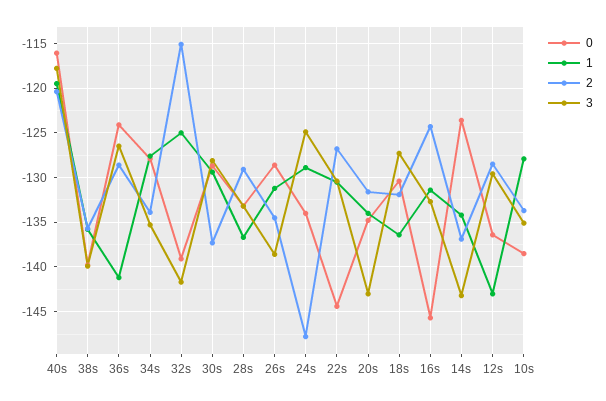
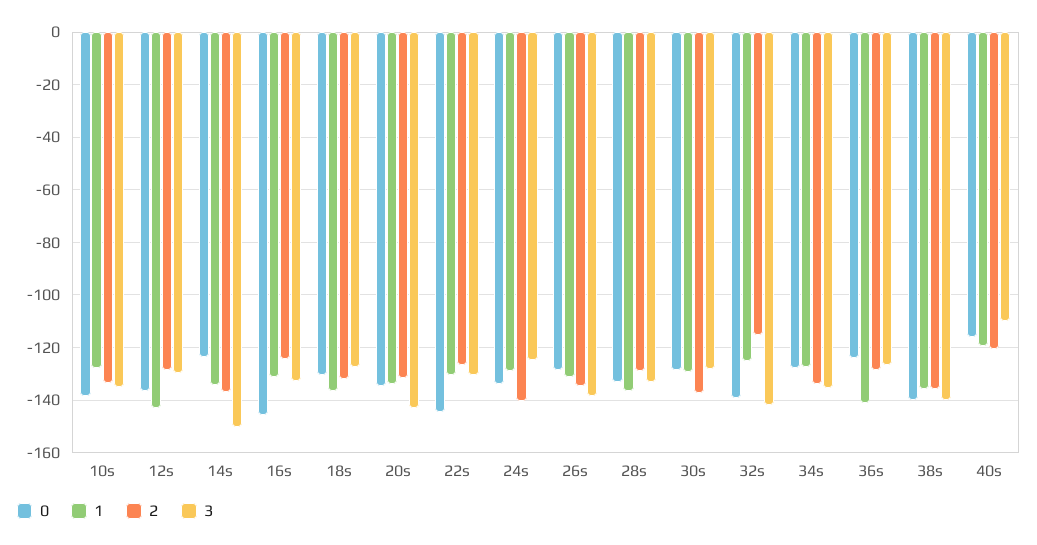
  {
    "0": {
      "40s": -116,
      "38s": -140,
      "36s": -124,
      "34s": -128,
      "32s": -139,
      "30s": -129,
      "28s": -133,
      "26s": -129,
      "24s": -134,
      "22s": -144,
      "20s": -135,
      "18s": -130,
      "16s": -146,
      "14s": -124,
      "12s": -136,
      "10s": -139
    },
    "1": {
      "40s": -120,
      "38s": -136,
      "36s": -141,
      "34s": -128,
      "32s": -125,
      "30s": -129,
      "28s": -137,
      "26s": -131,
      "24s": -129,
      "22s": -131,
      "20s": -134,
      "18s": -136,
      "16s": -131,
      "14s": -134,
      "12s": -143,
      "10s": -128
    },
    "2": {
      "40s": -120,
      "38s": -136,
      "36s": -129,
      "34s": -134,
      "32s": -115,
      "30s": -137,
      "28s": -129,
      "26s": -135,
-     "24s": -148,
+     "24s": -140,
      "22s": -127,
      "20s": -132,
      "18s": -132,
      "16s": -124,
      "14s": -137,
      "12s": -129,
      "10s": -134
    },
    "3": {
-     "40s": -118,
+     "40s": -110,
      "38s": -140,
      "36s": -127,
      "34s": -135,
      "32s": -142,
      "30s": -128,
      "28s": -133,
      "26s": -139,
      "24s": -125,
      "22s": -130,
      "20s": -143,
      "18s": -127,
      "16s": -133,
-     "14s": -143,
+     "14s": -150,
      "12s": -130,
      "10s": -135
    }
  }

